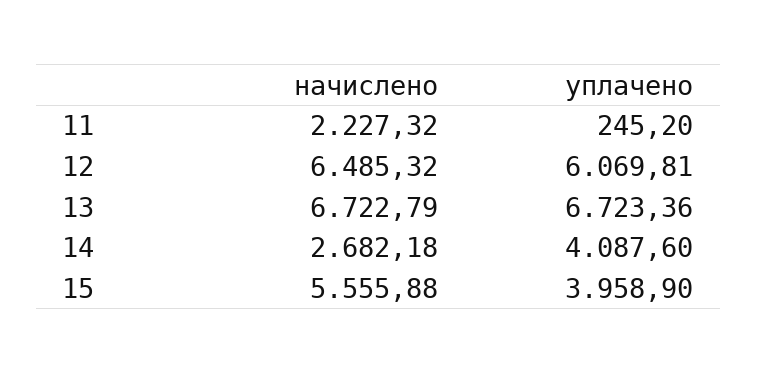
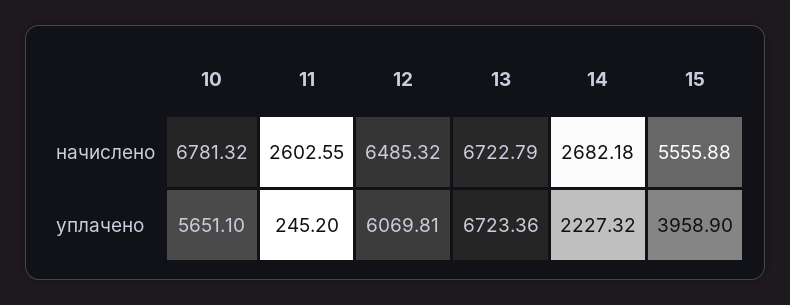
  {
    "начислено": {
-     "11": 2227.32,
+     "11": 2602.55,
      "12": 6485.32,
      "13": 6722.79,
      "14": 2682.18,
-     "15": 5555.88
+     "15": 5555.88,
+     "10": 6781.32
    },
    "уплачено": {
      "11": 245.2,
      "12": 6069.81,
      "13": 6723.36,
-     "14": 4087.6,
+     "14": 2227.32,
-     "15": 3958.9
+     "15": 3958.9,
+     "10": 5651.1
    }
  }

